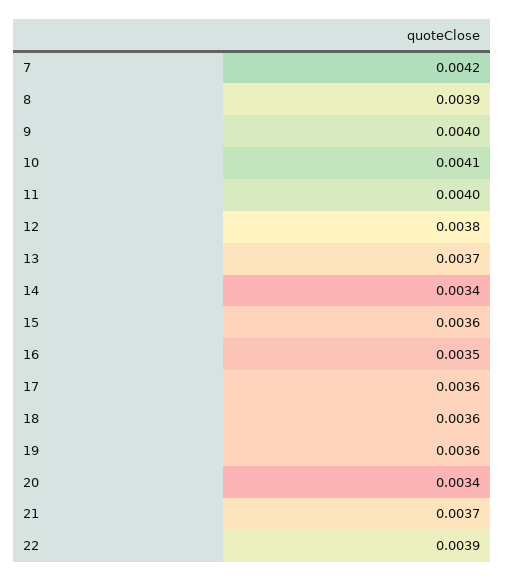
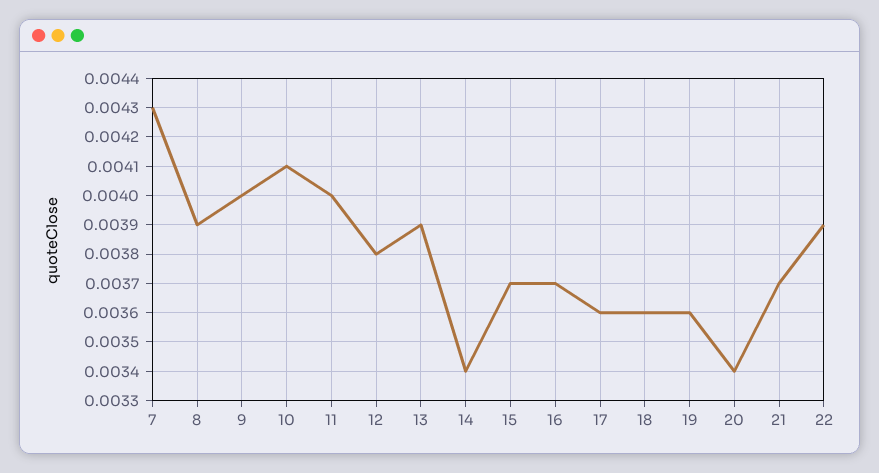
  {
-   "7": 0.0042,
+   "7": 0.0043,
    "8": 0.0039,
    "9": 0.004,
    "10": 0.0041,
    "11": 0.004,
    "12": 0.0038,
-   "13": 0.0037,
+   "13": 0.0039,
    "14": 0.0034,
-   "15": 0.0036,
+   "15": 0.0037,
-   "16": 0.0035,
+   "16": 0.0037,
    "17": 0.0036,
    "18": 0.0036,
    "19": 0.0036,
    "20": 0.0034,
    "21": 0.0037,
    "22": 0.0039
  }

